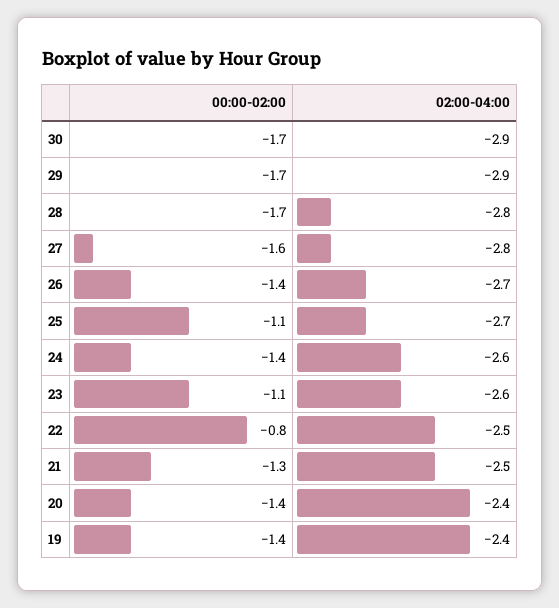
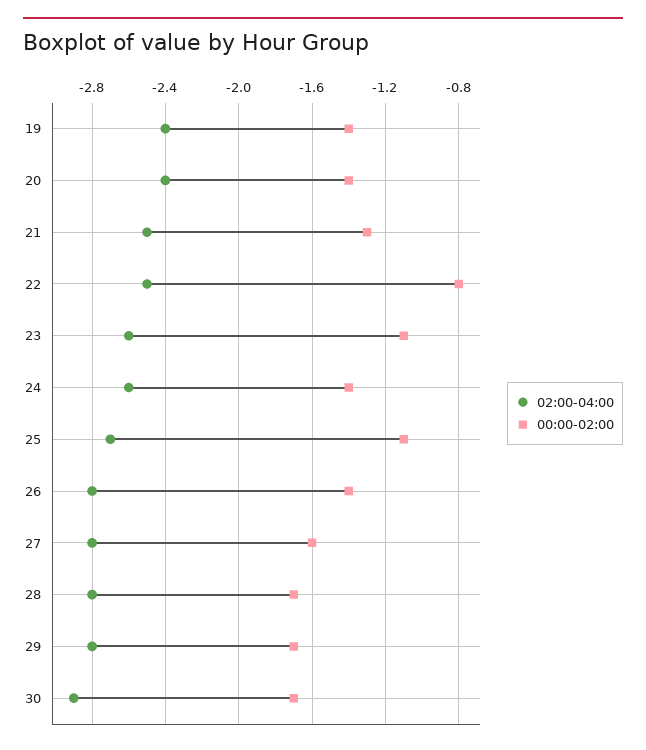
  {
    "00:00-02:00": {
      "30": -1.7,
      "29": -1.7,
      "28": -1.7,
      "27": -1.6,
      "26": -1.4,
      "25": -1.1,
      "24": -1.4,
      "23": -1.1,
      "22": -0.8,
      "21": -1.3,
      "20": -1.4,
      "19": -1.4
    },
    "02:00-04:00": {
      "30": -2.9,
-     "29": -2.9,
+     "29": -2.8,
      "28": -2.8,
      "27": -2.8,
-     "26": -2.7,
+     "26": -2.8,
      "25": -2.7,
      "24": -2.6,
      "23": -2.6,
      "22": -2.5,
      "21": -2.5,
      "20": -2.4,
      "19": -2.4
    }
  }

